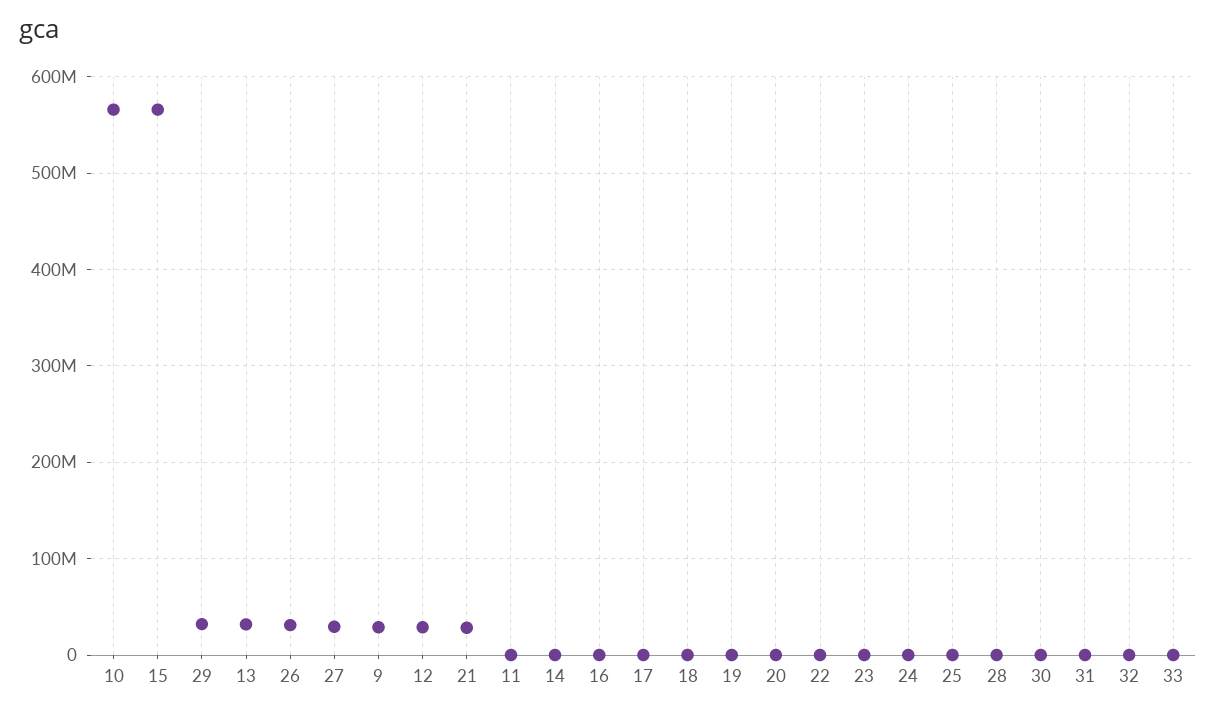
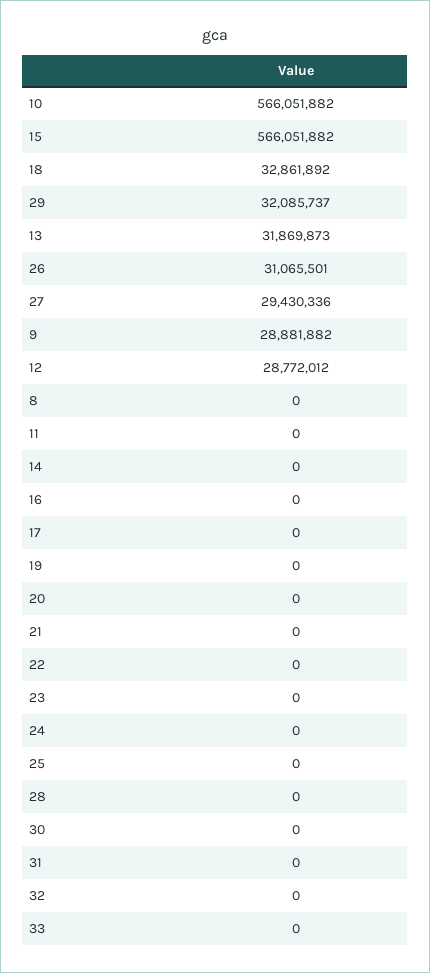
  {
    "10": 566051882,
    "15": 566051882,
    "29": 32085737,
    "13": 31869873,
    "26": 31065501,
    "27": 29430336,
    "9": 28881882,
    "12": 28772012,
-   "21": 30000000,
+   "21": 0,
    "11": 0,
    "14": 0,
    "16": 0,
    "17": 0,
-   "18": 0,
+   "18": 32861892,
    "19": 0,
    "20": 0,
    "22": 0,
    "23": 0,
    "24": 0,
    "25": 0,
    "28": 0,
    "30": 0,
    "31": 0,
    "32": 0,
-   "33": 0
+   "33": 0,
+   "8": 0
  }

